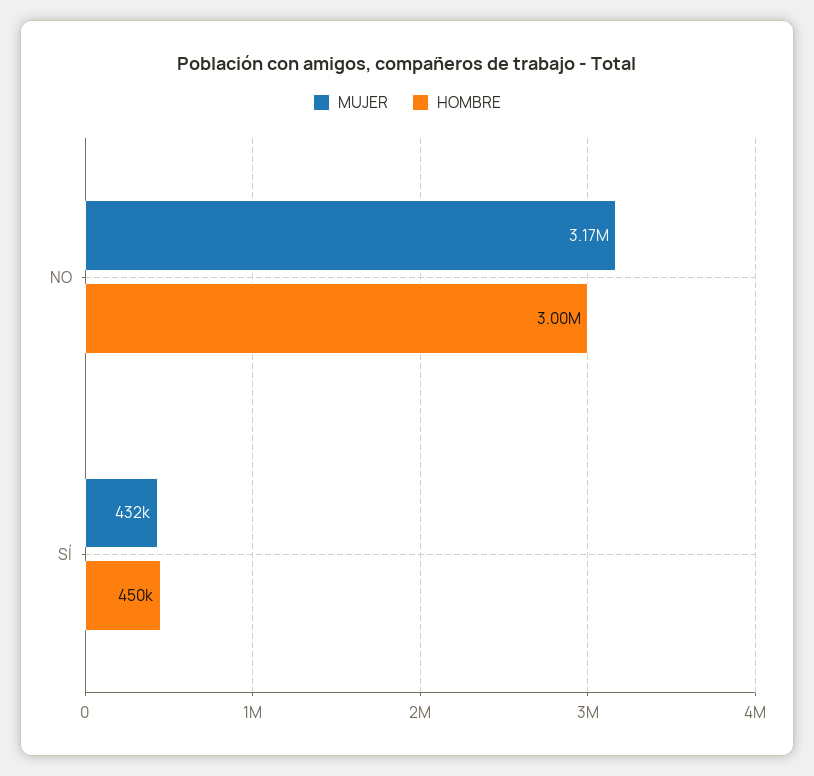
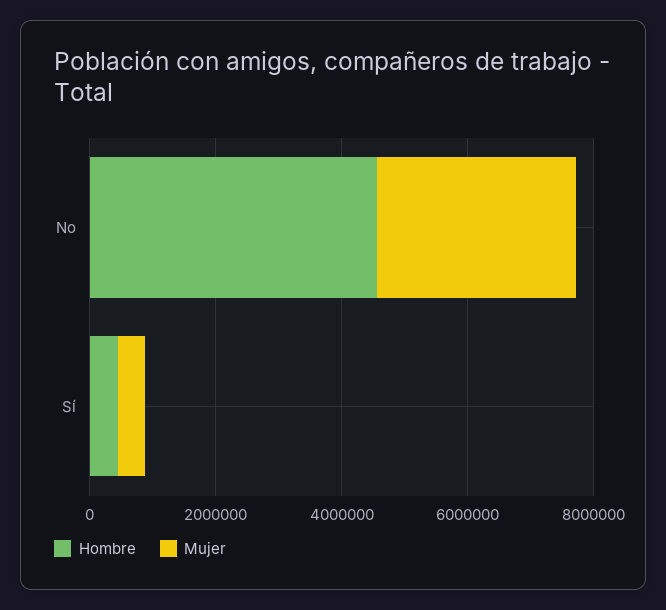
  {
    "MUJER": {
      "NO": 3170000,
      "SÍ": 432000
    },
    "HOMBRE": {
-     "NO": 3000000,
+     "NO": 4500000,
      "SÍ": 450000
    }
  }

